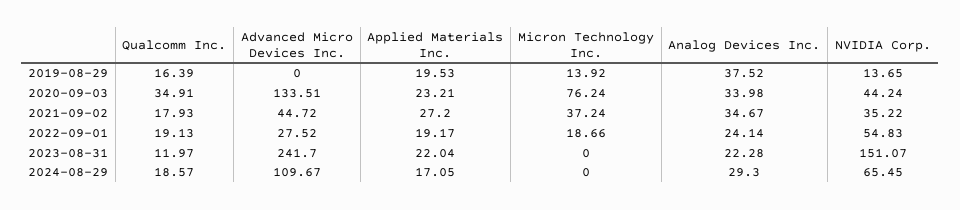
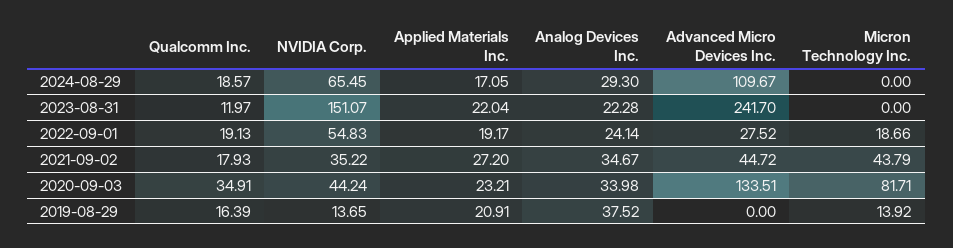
  {
    "Qualcomm Inc.": {
      "2019-08-29": 16.39,
      "2020-09-03": 34.91,
      "2021-09-02": 17.93,
      "2022-09-01": 19.13,
      "2023-08-31": 11.97,
      "2024-08-29": 18.57
    },
    "Advanced Micro Devices Inc.": {
      "2019-08-29": 0,
      "2020-09-03": 133.51,
      "2021-09-02": 44.72,
      "2022-09-01": 27.52,
      "2023-08-31": 241.7,
      "2024-08-29": 109.67
    },
    "Applied Materials Inc.": {
-     "2019-08-29": 19.53,
+     "2019-08-29": 20.91,
      "2020-09-03": 23.21,
      "2021-09-02": 27.2,
      "2022-09-01": 19.17,
      "2023-08-31": 22.04,
      "2024-08-29": 17.05
    },
    "Micron Technology Inc.": {
      "2019-08-29": 13.92,
-     "2020-09-03": 76.24,
+     "2020-09-03": 81.71,
-     "2021-09-02": 37.24,
+     "2021-09-02": 43.79,
      "2022-09-01": 18.66,
      "2023-08-31": 0,
      "2024-08-29": 0
    },
    "Analog Devices Inc.": {
      "2019-08-29": 37.52,
      "2020-09-03": 33.98,
      "2021-09-02": 34.67,
      "2022-09-01": 24.14,
      "2023-08-31": 22.28,
      "2024-08-29": 29.3
    },
    "NVIDIA Corp.": {
      "2019-08-29": 13.65,
      "2020-09-03": 44.24,
      "2021-09-02": 35.22,
      "2022-09-01": 54.83,
      "2023-08-31": 151.07,
      "2024-08-29": 65.45
    }
  }

